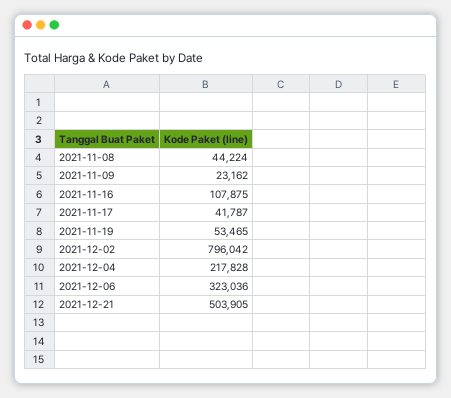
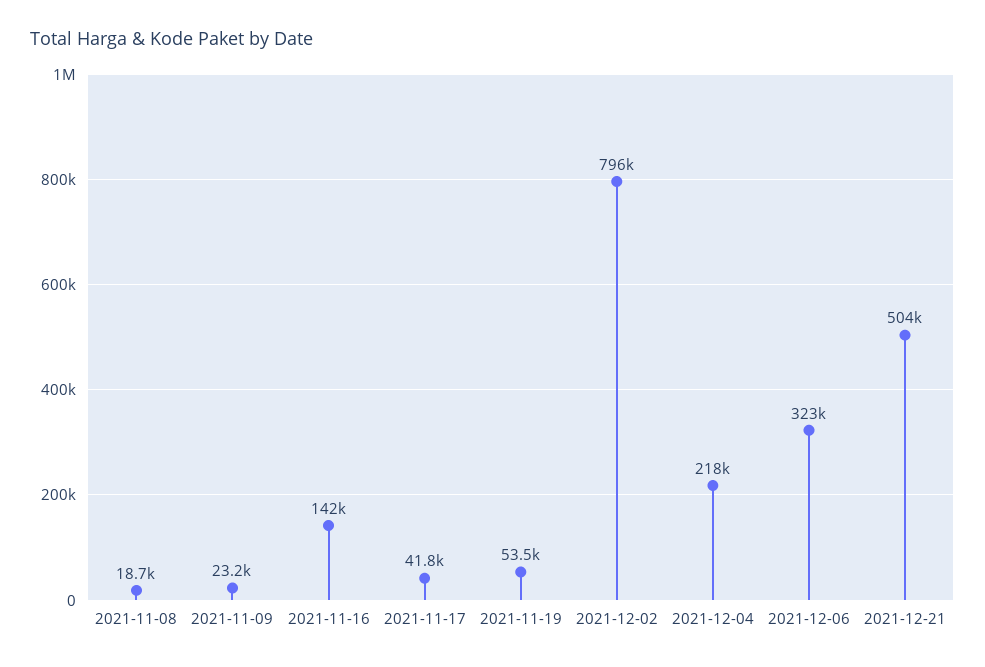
  {
-   "2021-11-08": 44224,
+   "2021-11-08": 18700,
    "2021-11-09": 23162,
-   "2021-11-16": 107875,
+   "2021-11-16": 142000,
    "2021-11-17": 41787,
    "2021-11-19": 53465,
    "2021-12-02": 796042,
    "2021-12-04": 217828,
    "2021-12-06": 323036,
    "2021-12-21": 503905
  }

